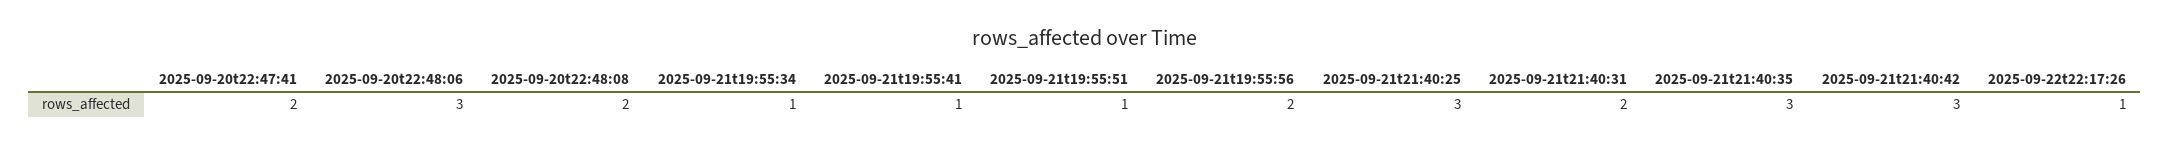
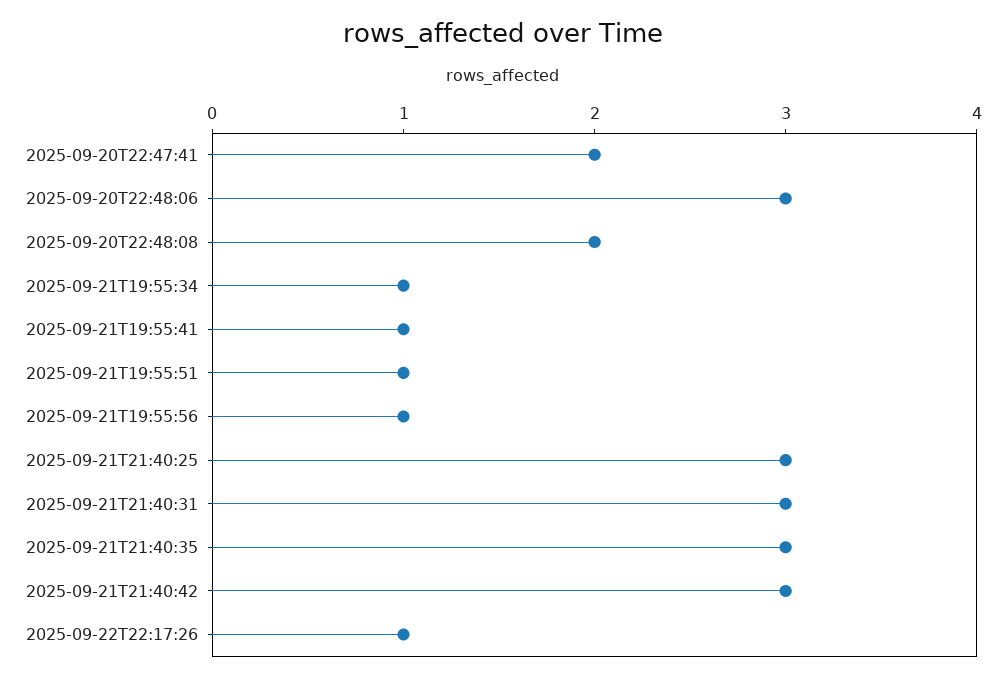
  {
    "2025-09-20t22:47:41": 2,
    "2025-09-20t22:48:06": 3,
    "2025-09-20t22:48:08": 2,
    "2025-09-21t19:55:34": 1,
    "2025-09-21t19:55:41": 1,
    "2025-09-21t19:55:51": 1,
-   "2025-09-21t19:55:56": 2,
+   "2025-09-21t19:55:56": 1,
    "2025-09-21t21:40:25": 3,
-   "2025-09-21t21:40:31": 2,
+   "2025-09-21t21:40:31": 3,
    "2025-09-21t21:40:35": 3,
    "2025-09-21t21:40:42": 3,
    "2025-09-22t22:17:26": 1
  }

